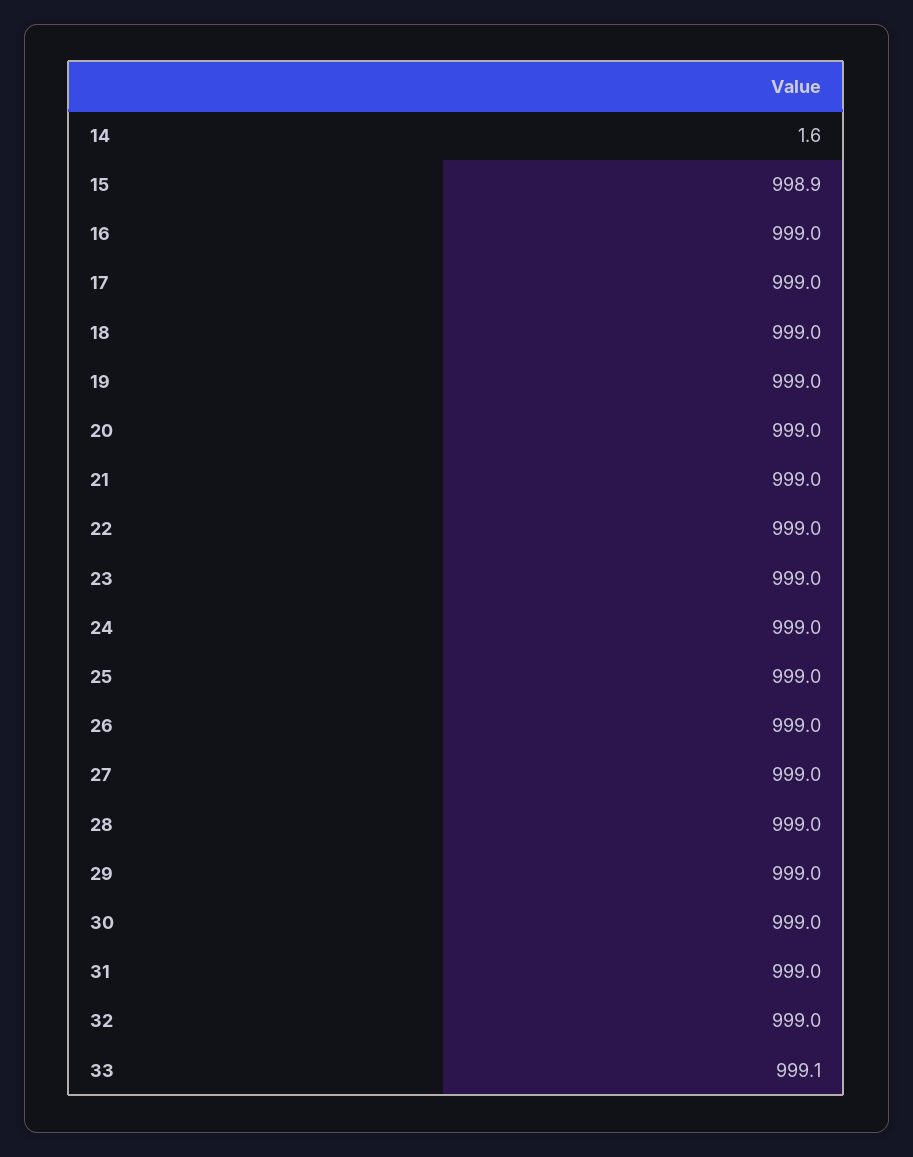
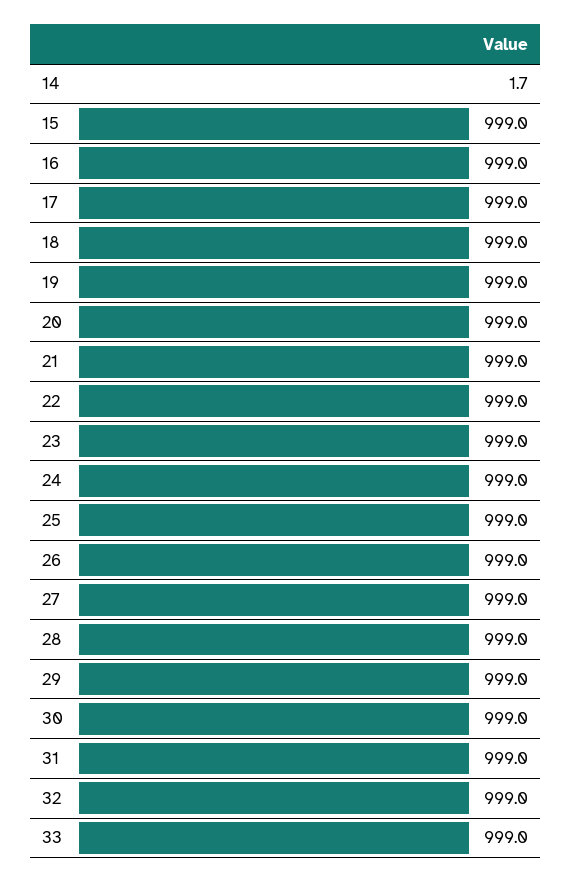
  {
-   "14": 1.6,
+   "14": 1.7,
-   "15": 998.9,
+   "15": 999,
    "16": 999,
    "17": 999,
    "18": 999,
    "19": 999,
    "20": 999,
    "21": 999,
    "22": 999,
    "23": 999,
    "24": 999,
    "25": 999,
    "26": 999,
    "27": 999,
    "28": 999,
    "29": 999,
    "30": 999,
    "31": 999,
    "32": 999,
-   "33": 999.1
+   "33": 999
  }

